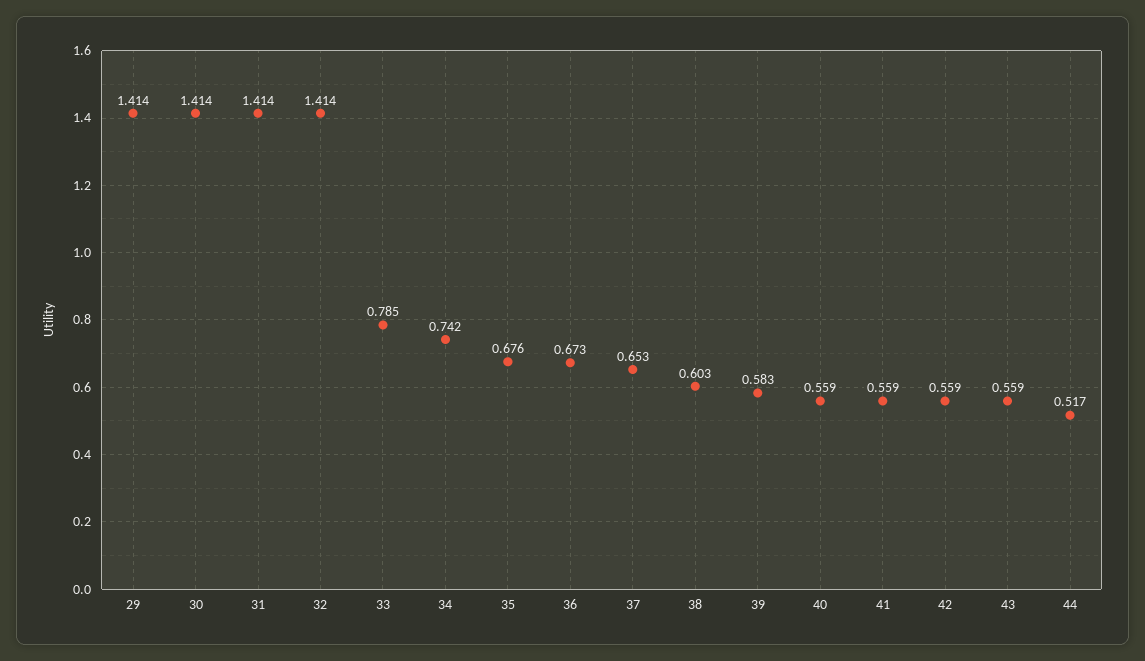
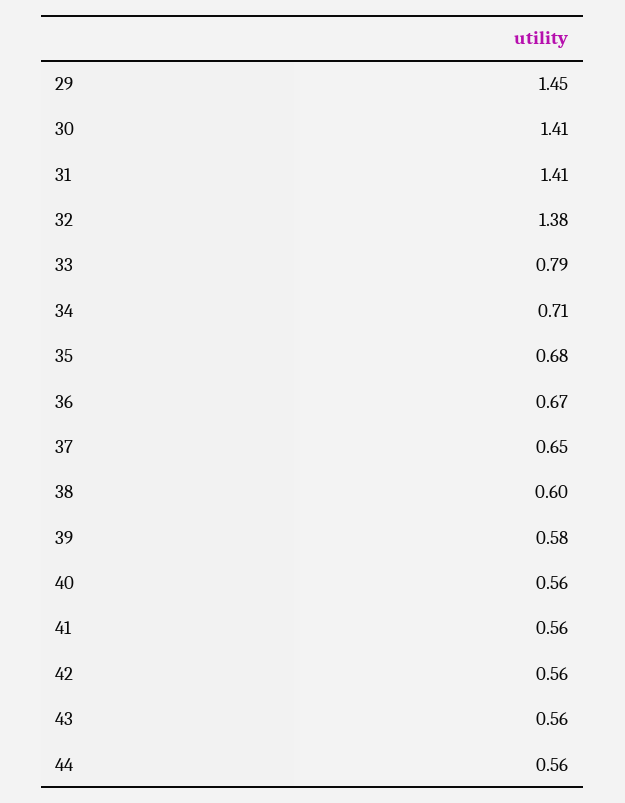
  {
-   "29": 1.414,
+   "29": 1.45,
    "30": 1.414,
    "31": 1.414,
-   "32": 1.414,
+   "32": 1.38,
    "33": 0.785,
-   "34": 0.742,
+   "34": 0.71,
    "35": 0.676,
    "36": 0.673,
    "37": 0.653,
    "38": 0.603,
    "39": 0.583,
    "40": 0.559,
    "41": 0.559,
    "42": 0.559,
    "43": 0.559,
-   "44": 0.517
+   "44": 0.56
  }

